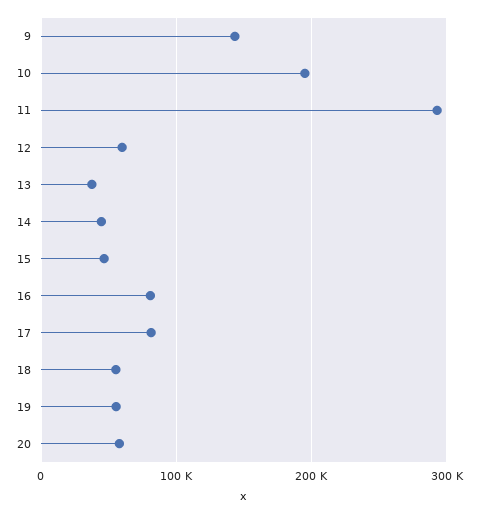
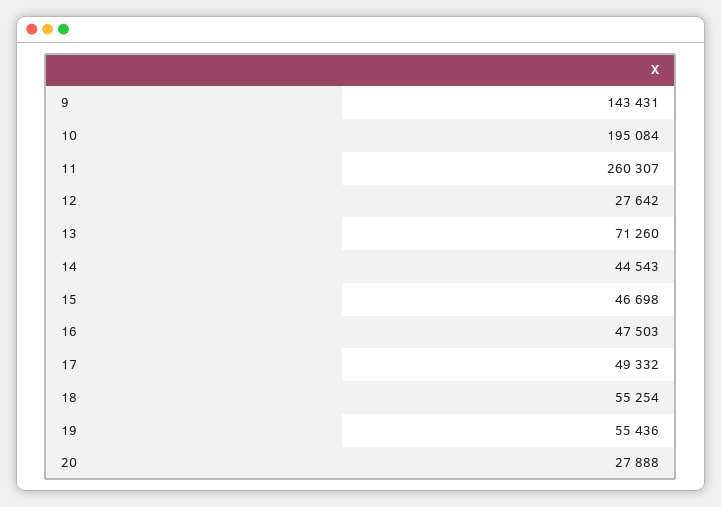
  {
    "9": 143431,
    "10": 195084,
-   "11": 290000,
+   "11": 260307,
-   "12": 60000,
+   "12": 27642,
-   "13": 40000,
+   "13": 71260,
    "14": 44543,
    "15": 46698,
-   "16": 80000,
+   "16": 47503,
-   "17": 80000,
+   "17": 49332,
    "18": 55254,
    "19": 55436,
-   "20": 60000
+   "20": 27888
  }

